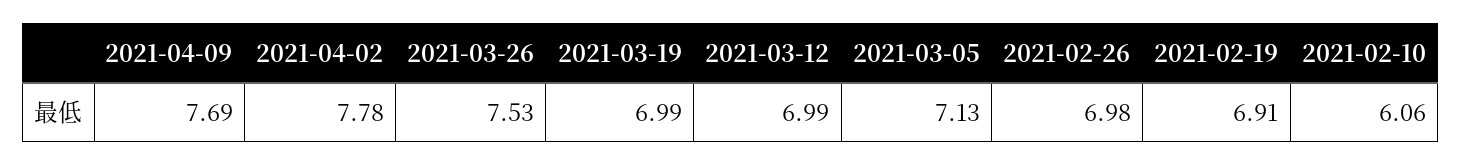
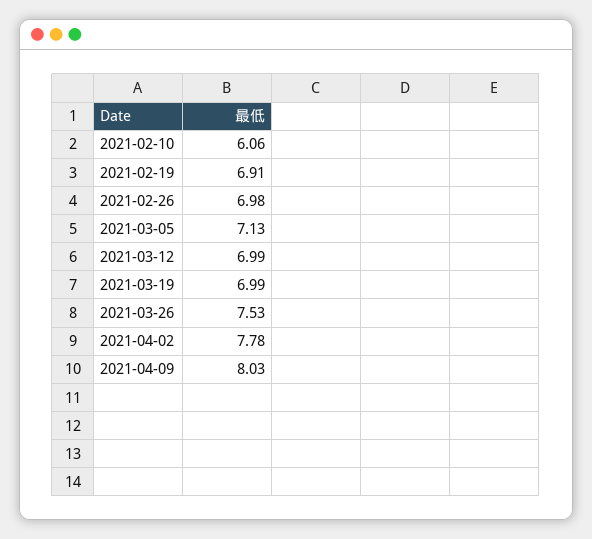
  {
-   "2021-04-09": 7.69,
+   "2021-04-09": 8.03,
    "2021-04-02": 7.78,
    "2021-03-26": 7.53,
    "2021-03-19": 6.99,
    "2021-03-12": 6.99,
    "2021-03-05": 7.13,
    "2021-02-26": 6.98,
    "2021-02-19": 6.91,
    "2021-02-10": 6.06
  }

